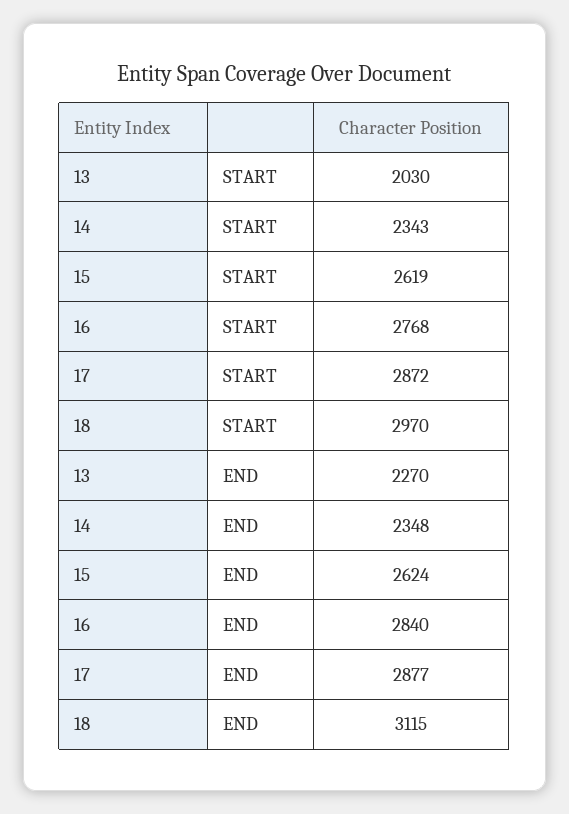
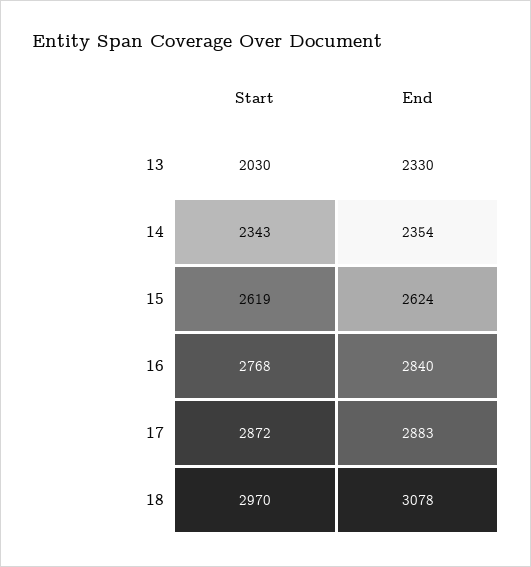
  {
    "13": {
      "START": 2030,
-     "END": 2270
+     "END": 2330
    },
    "14": {
      "START": 2343,
-     "END": 2348
+     "END": 2354
    },
    "15": {
      "START": 2619,
      "END": 2624
    },
    "16": {
      "START": 2768,
      "END": 2840
    },
    "17": {
      "START": 2872,
-     "END": 2877
+     "END": 2883
    },
    "18": {
      "START": 2970,
-     "END": 3115
+     "END": 3078
    }
  }

